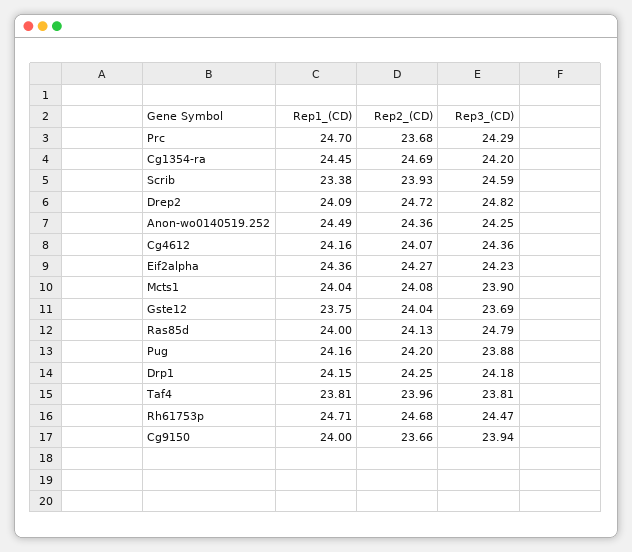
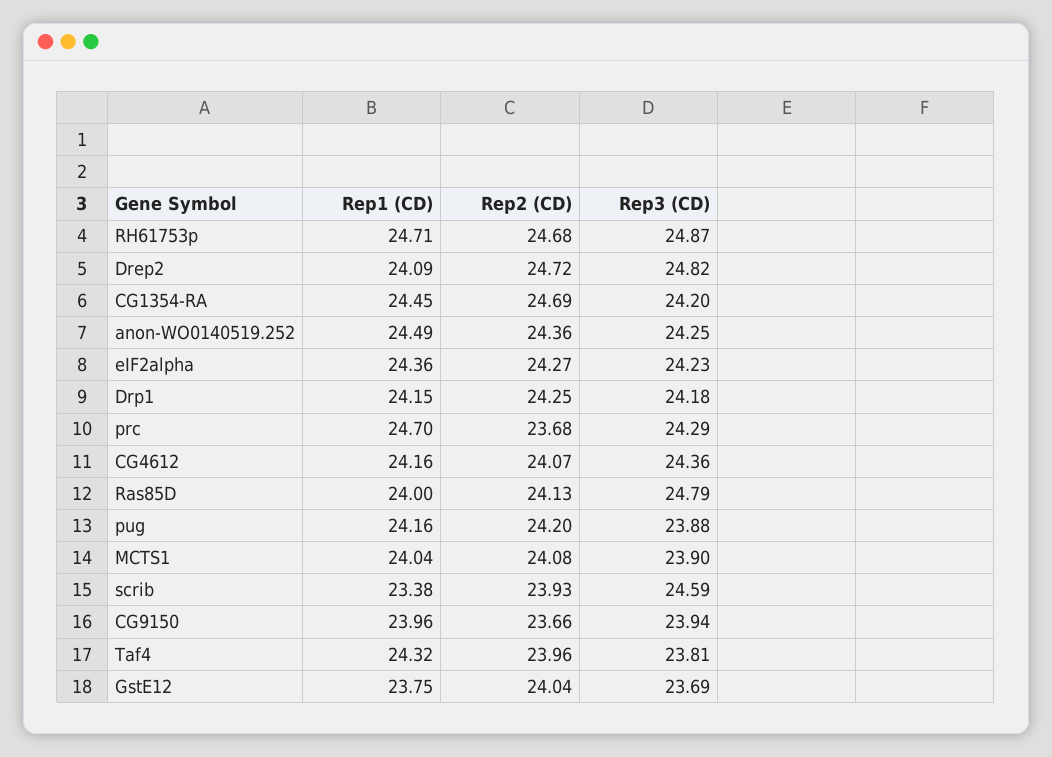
  {
    "Rep1_(CD)": {
      "Prc": 24.7,
      "Cg1354-ra": 24.45,
      "Scrib": 23.38,
      "Drep2": 24.09,
      "Anon-wo0140519.252": 24.49,
      "Cg4612": 24.16,
      "Eif2alpha": 24.36,
      "Mcts1": 24.04,
      "Gste12": 23.75,
      "Ras85d": 24,
      "Pug": 24.16,
      "Drp1": 24.15,
-     "Taf4": 23.81,
+     "Taf4": 24.32,
      "Rh61753p": 24.71,
-     "Cg9150": 24
+     "Cg9150": 23.96
    },
    "Rep2_(CD)": {
      "Prc": 23.68,
      "Cg1354-ra": 24.69,
      "Scrib": 23.93,
      "Drep2": 24.72,
      "Anon-wo0140519.252": 24.36,
      "Cg4612": 24.07,
      "Eif2alpha": 24.27,
      "Mcts1": 24.08,
      "Gste12": 24.04,
      "Ras85d": 24.13,
      "Pug": 24.2,
      "Drp1": 24.25,
      "Taf4": 23.96,
      "Rh61753p": 24.68,
      "Cg9150": 23.66
    },
    "Rep3_(CD)": {
      "Prc": 24.29,
      "Cg1354-ra": 24.2,
      "Scrib": 24.59,
      "Drep2": 24.82,
      "Anon-wo0140519.252": 24.25,
      "Cg4612": 24.36,
      "Eif2alpha": 24.23,
      "Mcts1": 23.9,
      "Gste12": 23.69,
      "Ras85d": 24.79,
      "Pug": 23.88,
      "Drp1": 24.18,
      "Taf4": 23.81,
-     "Rh61753p": 24.47,
+     "Rh61753p": 24.87,
      "Cg9150": 23.94
    }
  }

